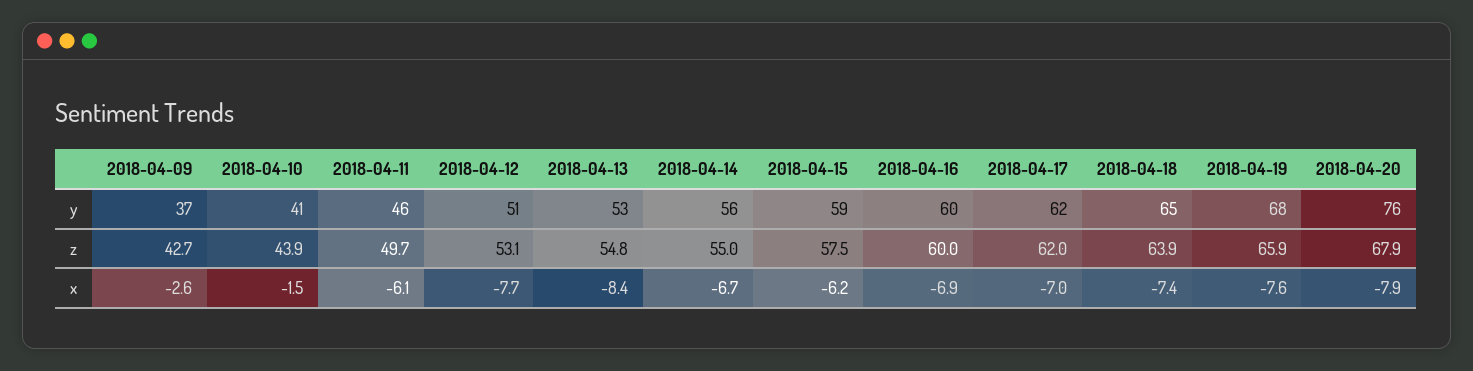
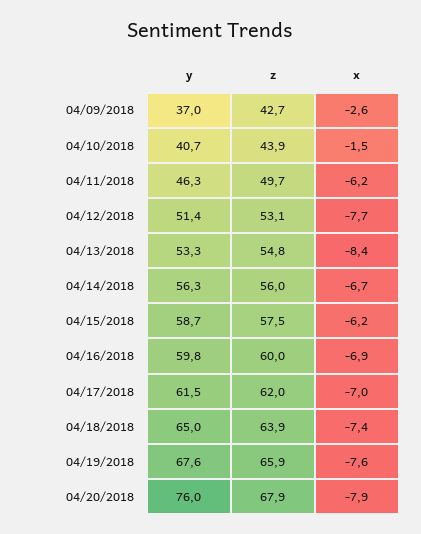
  {
    "2018-04-09": {
      "y": 37,
      "z": 42.7,
      "x": -2.6
    },
    "2018-04-10": {
      "y": 40.7,
      "z": 43.9,
      "x": -1.5
    },
    "2018-04-11": {
      "y": 46.3,
      "z": 49.7,
-     "x": -6.1
+     "x": -6.2
    },
    "2018-04-12": {
      "y": 51.4,
      "z": 53.1,
      "x": -7.7
    },
    "2018-04-13": {
      "y": 53.3,
      "z": 54.8,
      "x": -8.4
    },
    "2018-04-14": {
      "y": 56.3,
-     "z": 55,
+     "z": 56,
      "x": -6.7
    },
    "2018-04-15": {
      "y": 58.7,
      "z": 57.5,
      "x": -6.2
    },
    "2018-04-16": {
      "y": 59.8,
      "z": 60,
      "x": -6.9
    },
    "2018-04-17": {
      "y": 61.5,
      "z": 62,
      "x": -7
    },
    "2018-04-18": {
      "y": 65,
      "z": 63.9,
      "x": -7.4
    },
    "2018-04-19": {
      "y": 67.6,
      "z": 65.9,
      "x": -7.6
    },
    "2018-04-20": {
      "y": 76,
      "z": 67.9,
      "x": -7.9
    }
  }

